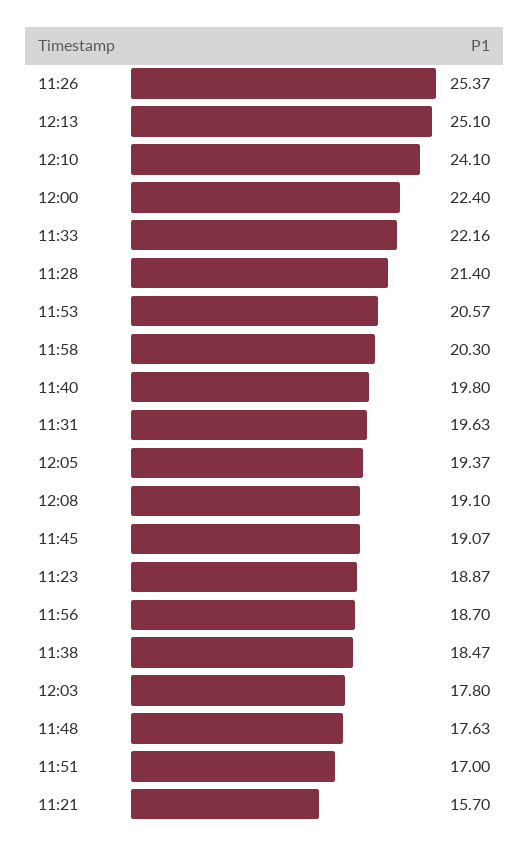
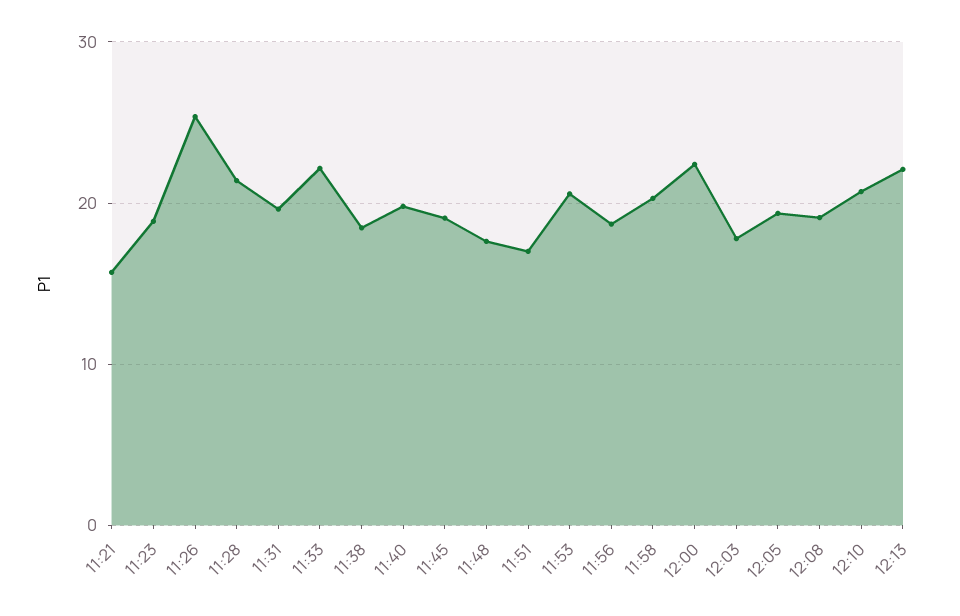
  {
    "11:26": 25.37,
-   "12:13": 25.1,
+   "12:13": 22,
-   "12:10": 24.1,
+   "12:10": 21,
    "12:00": 22.4,
    "11:33": 22.16,
    "11:28": 21.4,
    "11:53": 20.57,
    "11:58": 20.3,
    "11:40": 19.8,
    "11:31": 19.63,
    "12:05": 19.37,
    "12:08": 19.1,
    "11:45": 19.07,
    "11:23": 18.87,
    "11:56": 18.7,
    "11:38": 18.47,
    "12:03": 17.8,
    "11:48": 17.63,
    "11:51": 17,
    "11:21": 15.7
  }

